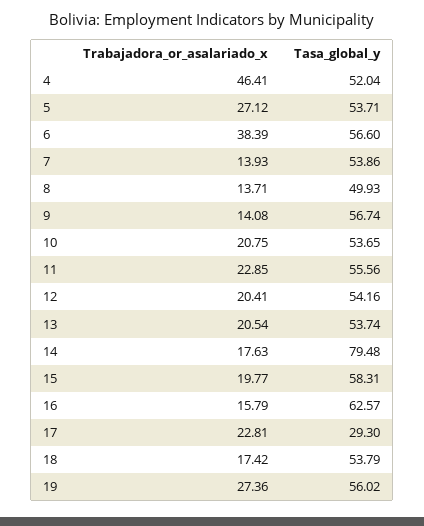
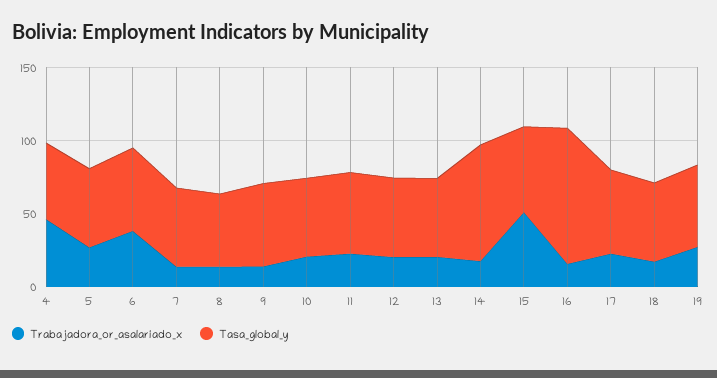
  {
    "Trabajadora_or_asalariado_x": {
      "4": 46.41,
      "5": 27.12,
      "6": 38.39,
      "7": 13.93,
      "8": 13.71,
      "9": 14.08,
      "10": 20.75,
      "11": 22.85,
      "12": 20.41,
      "13": 20.54,
      "14": 17.63,
-     "15": 19.77,
+     "15": 50,
      "16": 15.79,
      "17": 22.81,
      "18": 17.42,
      "19": 27.36
    },
    "Tasa_global_y": {
      "4": 52.04,
      "5": 53.71,
      "6": 56.6,
      "7": 53.86,
      "8": 49.93,
      "9": 56.74,
      "10": 53.65,
      "11": 55.56,
      "12": 54.16,
      "13": 53.74,
      "14": 79.48,
      "15": 58.31,
-     "16": 62.57,
+     "16": 90,
-     "17": 29.3,
+     "17": 60,
      "18": 53.79,
      "19": 56.02
    }
  }

